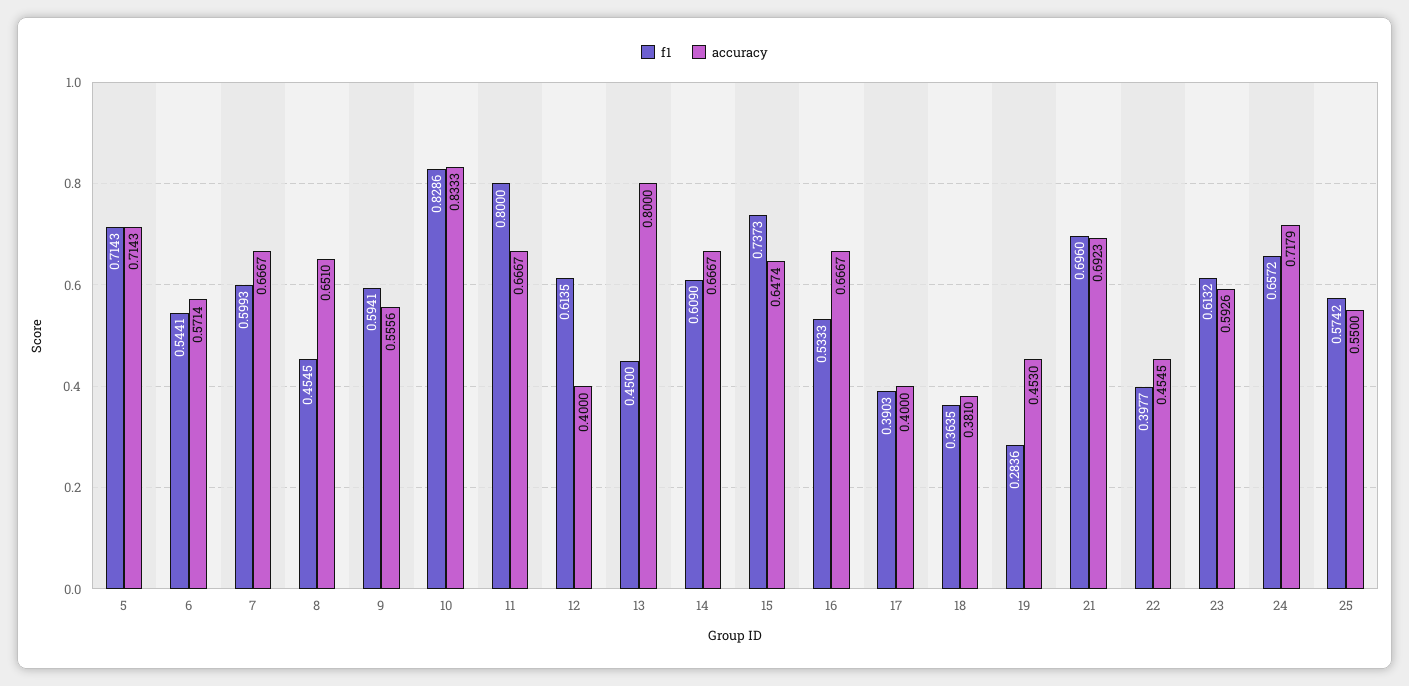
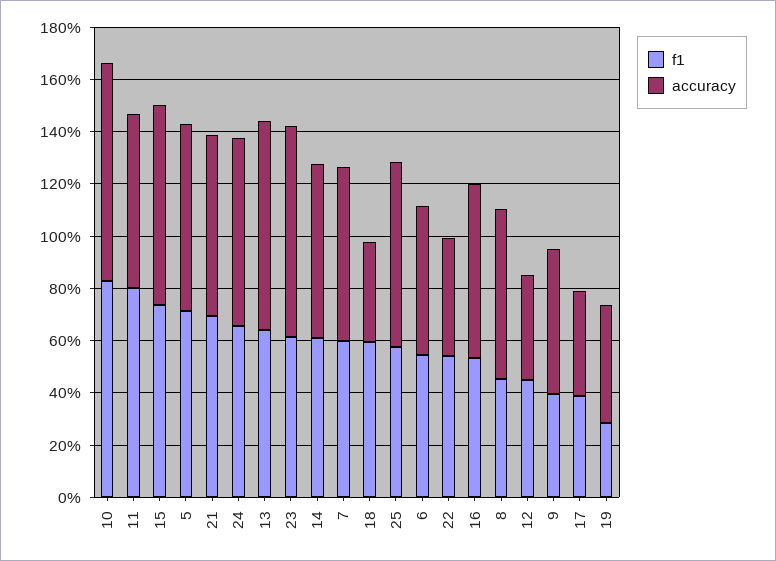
  {
    "f1": {
      "5": 0.7143,
      "6": 0.5441,
      "7": 0.5993,
      "8": 0.4545,
-     "9": 0.5941,
+     "9": 0.4,
      "10": 0.8286,
      "11": 0.8,
-     "12": 0.6135,
+     "12": 0.45,
-     "13": 0.45,
+     "13": 0.65,
      "14": 0.609,
      "15": 0.7373,
      "16": 0.5333,
      "17": 0.3903,
-     "18": 0.3635,
+     "18": 0.6,
      "19": 0.2836,
      "21": 0.696,
-     "22": 0.3977,
+     "22": 0.55,
      "23": 0.6132,
      "24": 0.6572,
      "25": 0.5742
    },
    "accuracy": {
      "5": 0.7143,
      "6": 0.5714,
      "7": 0.6667,
      "8": 0.651,
      "9": 0.5556,
      "10": 0.8333,
      "11": 0.6667,
      "12": 0.4,
      "13": 0.8,
      "14": 0.6667,
-     "15": 0.6474,
+     "15": 0.75,
      "16": 0.6667,
      "17": 0.4,
      "18": 0.381,
      "19": 0.453,
      "21": 0.6923,
      "22": 0.4545,
-     "23": 0.5926,
+     "23": 0.8,
      "24": 0.7179,
-     "25": 0.55
+     "25": 0.7
    }
  }

